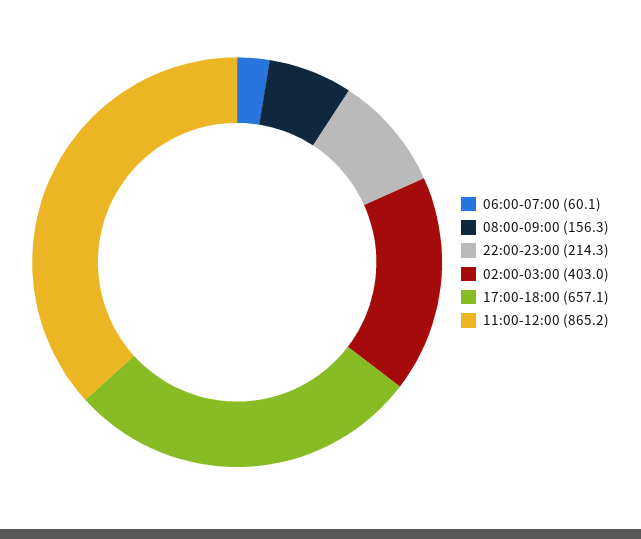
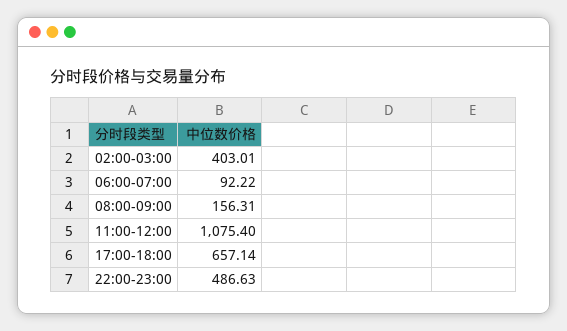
  {
-   "06:00-07:00": 60.1,
+   "06:00-07:00": 92.22,
    "08:00-09:00": 156.31,
-   "22:00-23:00": 214.3,
+   "22:00-23:00": 486.63,
    "02:00-03:00": 403.01,
    "17:00-18:00": 657.14,
-   "11:00-12:00": 865.2
+   "11:00-12:00": 1075.4
  }

